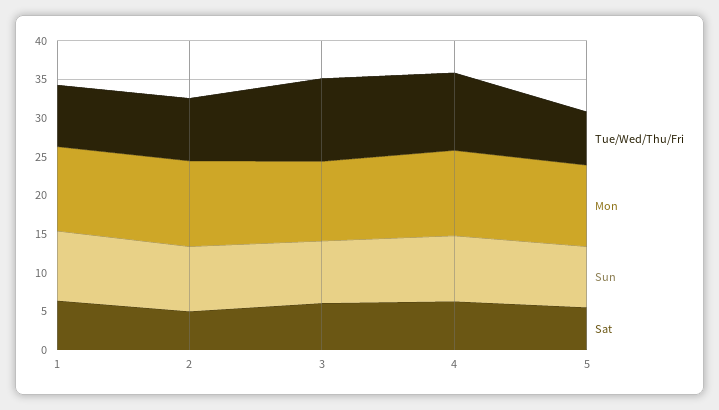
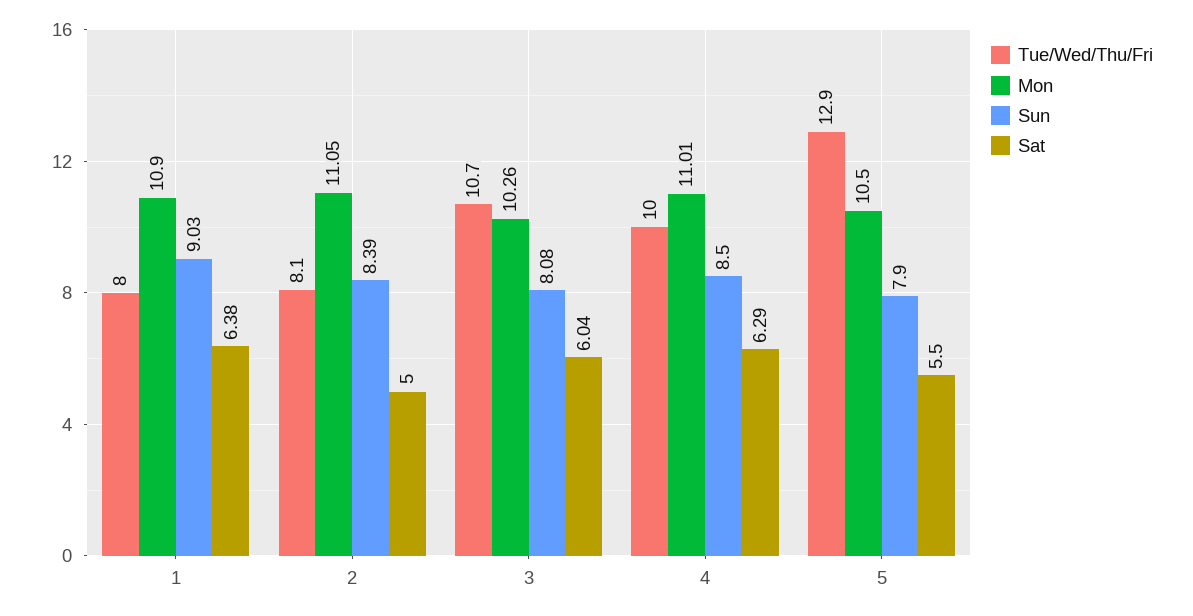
  {
    "Tue/Wed/Thu/Fri": {
      "1": 8,
      "2": 8.1,
      "3": 10.7,
      "4": 10,
-     "5": 7.5
+     "5": 12.9
    },
    "Mon": {
      "1": 10.9,
      "2": 11.05,
      "3": 10.26,
      "4": 11.01,
      "5": 10.5
    },
    "Sun": {
      "1": 9.03,
      "2": 8.39,
      "3": 8.08,
      "4": 8.5,
      "5": 7.9
    },
    "Sat": {
      "1": 6.38,
      "2": 5,
      "3": 6.04,
      "4": 6.29,
      "5": 5.5
    }
  }

